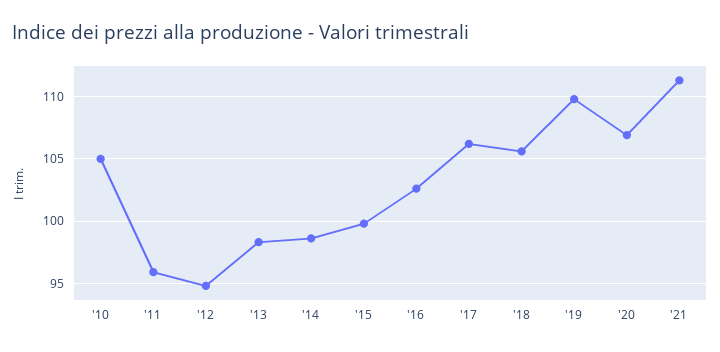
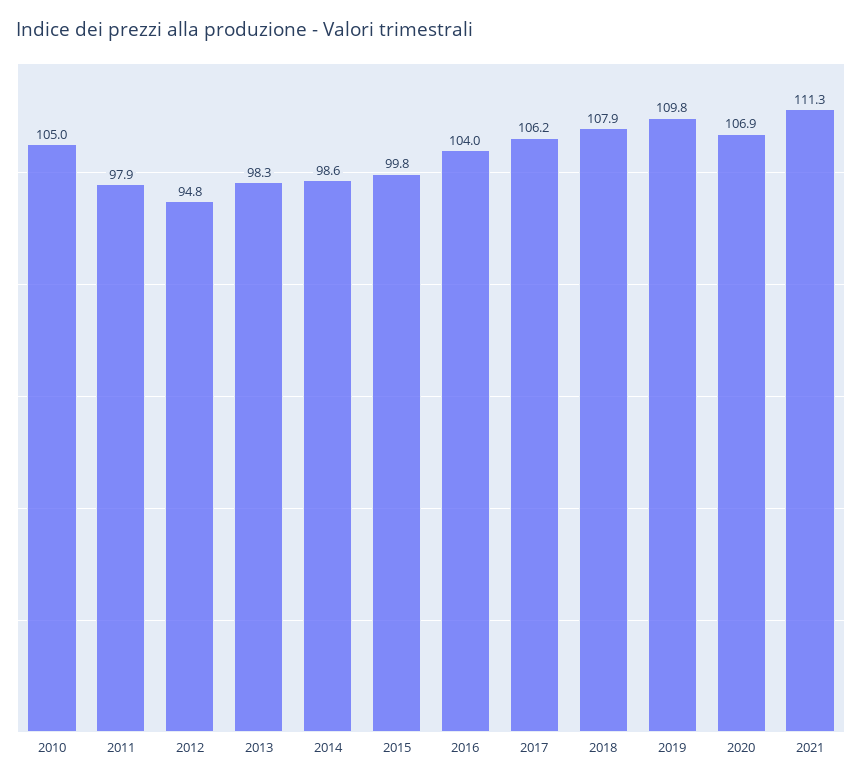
  {
    "'10": 105,
-   "'11": 96,
+   "'11": 97.9,
    "'12": 94.8,
    "'13": 98.3,
    "'14": 98.6,
    "'15": 99.8,
-   "'16": 102.5,
+   "'16": 104,
    "'17": 106.2,
-   "'18": 105.5,
+   "'18": 107.9,
    "'19": 109.8,
    "'20": 106.9,
    "'21": 111.3
  }

